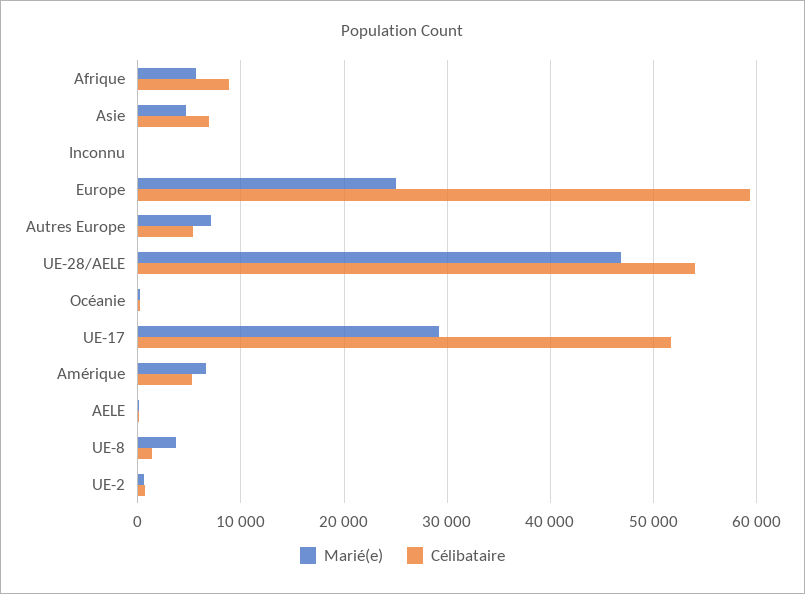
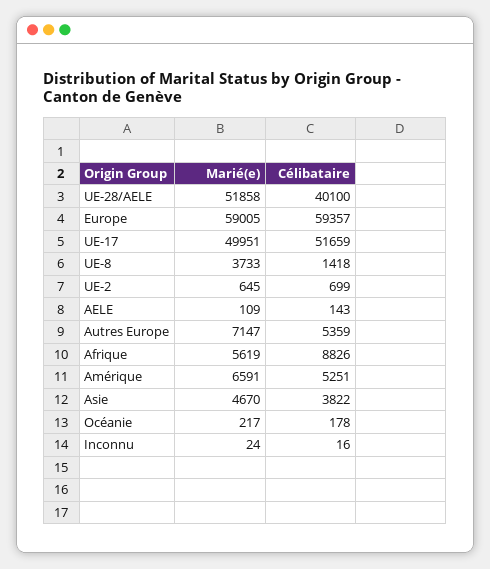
  {
    "Marié(e)": {
      "Afrique": 5619,
      "Asie": 4670,
      "Inconnu": 24,
-     "Europe": 25000,
+     "Europe": 59005,
      "Autres Europe": 7147,
-     "UE-28/AELE": 47000,
+     "UE-28/AELE": 51858,
      "Océanie": 217,
-     "UE-17": 29000,
+     "UE-17": 49951,
      "Amérique": 6591,
      "AELE": 109,
      "UE-8": 3733,
      "UE-2": 645
    },
    "Célibataire": {
      "Afrique": 8826,
-     "Asie": 7000,
+     "Asie": 3822,
      "Inconnu": 16,
      "Europe": 59357,
      "Autres Europe": 5359,
-     "UE-28/AELE": 54000,
+     "UE-28/AELE": 40100,
      "Océanie": 178,
      "UE-17": 51659,
      "Amérique": 5251,
      "AELE": 143,
      "UE-8": 1418,
      "UE-2": 699
    }
  }

